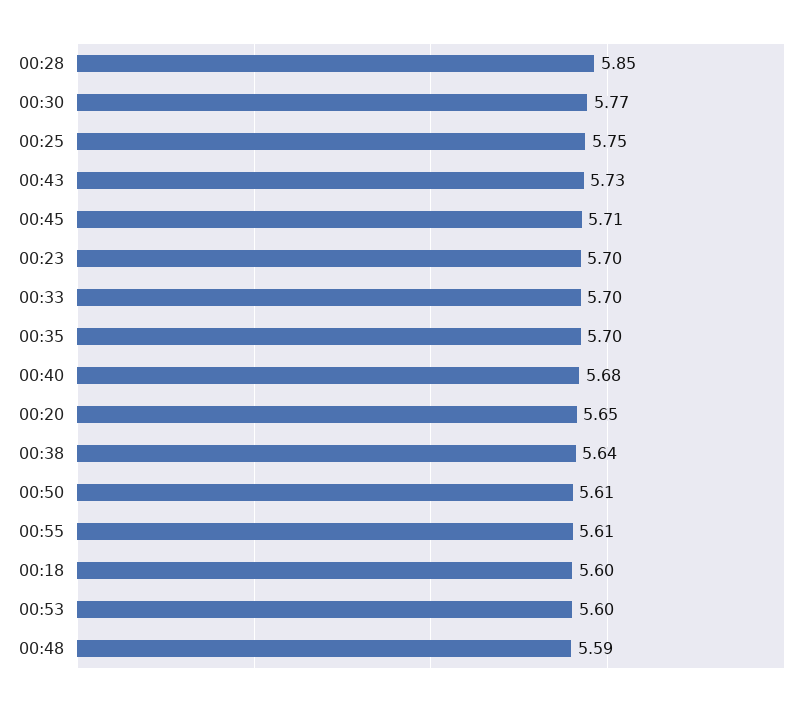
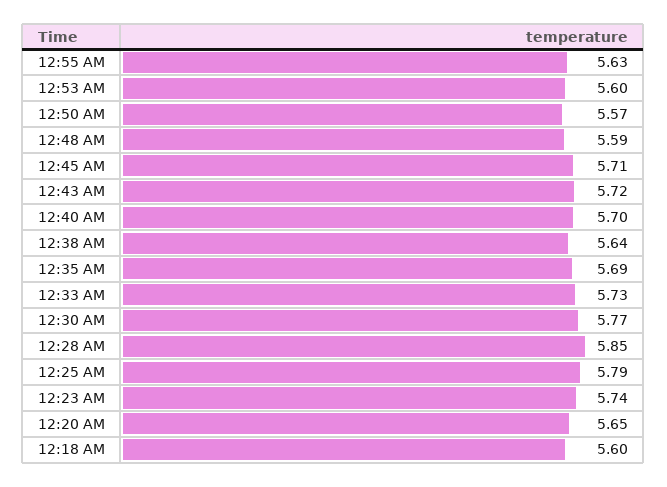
  {
    "00:28": 5.85,
    "00:30": 5.77,
-   "00:25": 5.75,
+   "00:25": 5.79,
-   "00:43": 5.73,
+   "00:43": 5.72,
    "00:45": 5.71,
-   "00:23": 5.7,
+   "00:23": 5.74,
-   "00:33": 5.7,
+   "00:33": 5.73,
-   "00:35": 5.7,
+   "00:35": 5.69,
-   "00:40": 5.68,
+   "00:40": 5.7,
    "00:20": 5.65,
    "00:38": 5.64,
-   "00:50": 5.61,
+   "00:50": 5.57,
-   "00:55": 5.61,
+   "00:55": 5.63,
    "00:18": 5.6,
    "00:53": 5.6,
    "00:48": 5.59
  }

